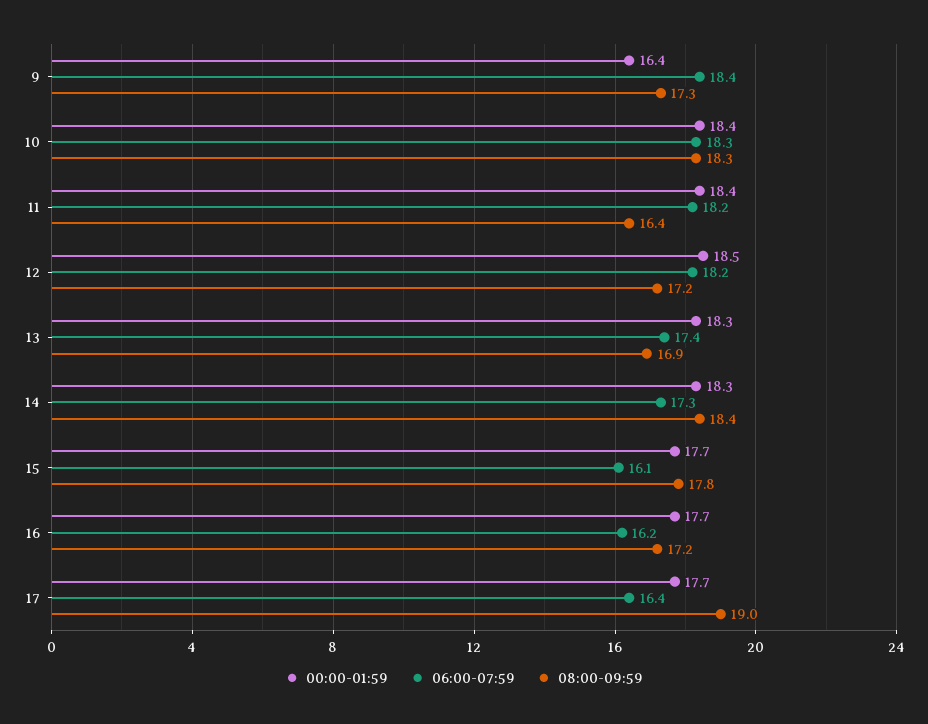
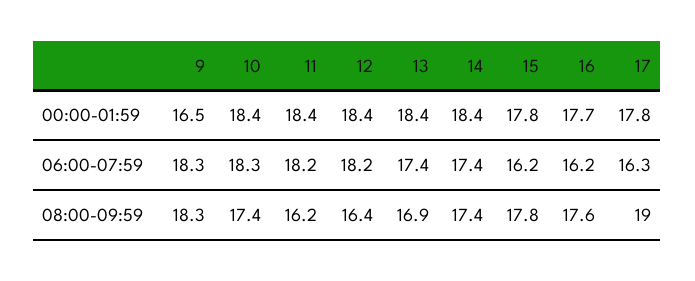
  {
    "00:00-01:59": {
-     "9": 16.4,
+     "9": 16.5,
      "10": 18.4,
      "11": 18.4,
-     "12": 18.5,
+     "12": 18.4,
-     "13": 18.3,
+     "13": 18.4,
-     "14": 18.3,
+     "14": 18.4,
-     "15": 17.7,
+     "15": 17.8,
      "16": 17.7,
-     "17": 17.7
+     "17": 17.8
    },
    "06:00-07:59": {
-     "9": 18.4,
+     "9": 18.3,
      "10": 18.3,
      "11": 18.2,
      "12": 18.2,
      "13": 17.4,
-     "14": 17.3,
+     "14": 17.4,
-     "15": 16.1,
+     "15": 16.2,
      "16": 16.2,
-     "17": 16.4
+     "17": 16.3
    },
    "08:00-09:59": {
-     "9": 17.3,
+     "9": 18.3,
-     "10": 18.3,
+     "10": 17.4,
-     "11": 16.4,
+     "11": 16.2,
-     "12": 17.2,
+     "12": 16.4,
      "13": 16.9,
-     "14": 18.4,
+     "14": 17.4,
      "15": 17.8,
-     "16": 17.2,
+     "16": 17.6,
      "17": 19
    }
  }

